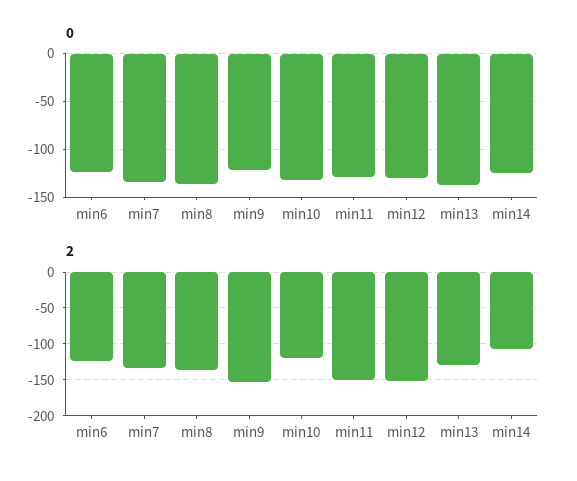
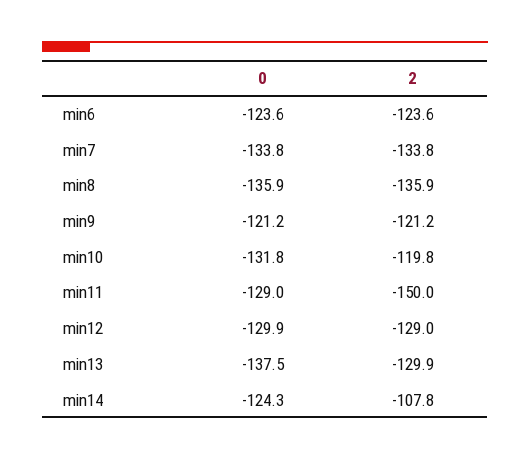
  {
    "0": {
      "min6": -123.6,
      "min7": -133.8,
      "min8": -135.9,
      "min9": -121.2,
      "min10": -131.8,
      "min11": -129,
      "min12": -129.9,
      "min13": -137.5,
      "min14": -124.3
    },
    "2": {
      "min6": -123.6,
      "min7": -133.8,
      "min8": -135.9,
-     "min9": -150,
+     "min9": -121.2,
      "min10": -119.8,
      "min11": -150,
-     "min12": -150,
+     "min12": -129,
      "min13": -129.9,
      "min14": -107.8
    }
  }

